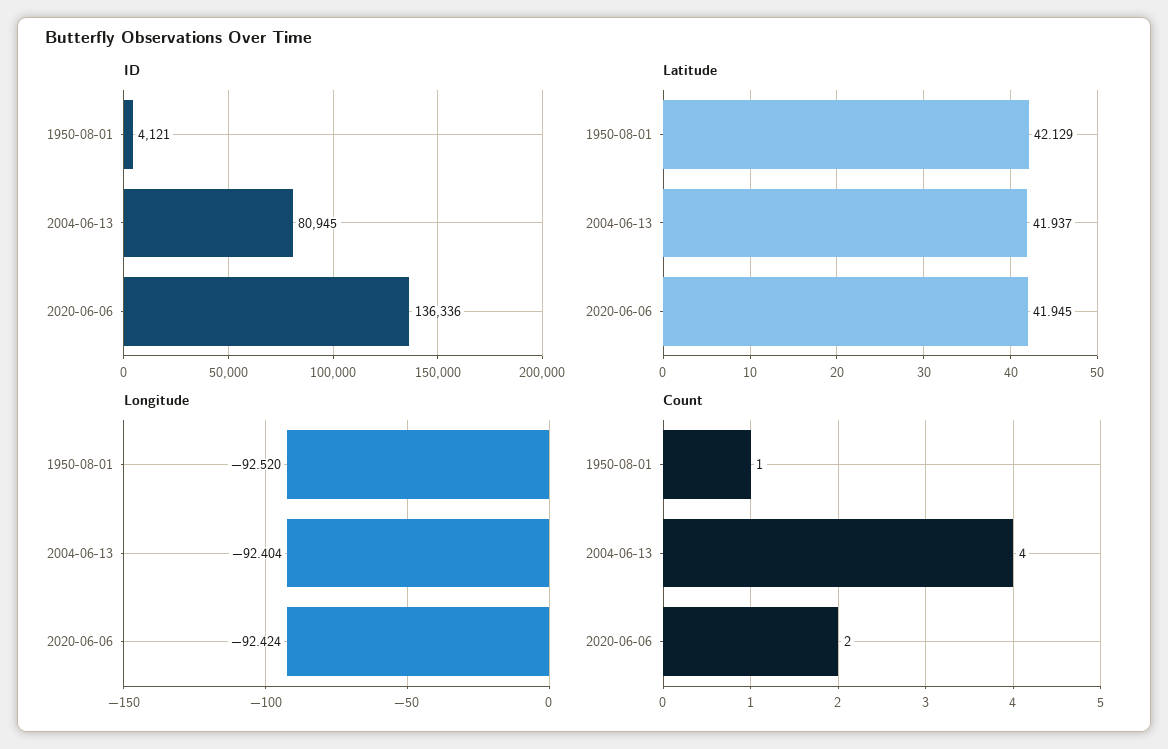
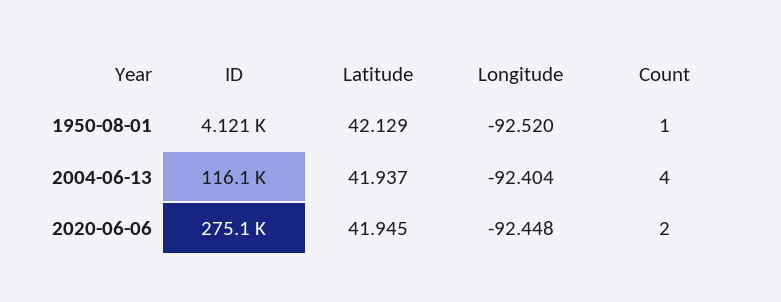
  {
    "ID": {
      "1950-08-01": 4121,
-     "2004-06-13": 80945,
+     "2004-06-13": 116100,
-     "2020-06-06": 136336
+     "2020-06-06": 275100
    },
    "Latitude": {
      "1950-08-01": 42.129,
      "2004-06-13": 41.937,
      "2020-06-06": 41.945
    },
    "Longitude": {
      "1950-08-01": -92.52,
      "2004-06-13": -92.404,
-     "2020-06-06": -92.424
+     "2020-06-06": -92.448
    },
    "Count": {
      "1950-08-01": 1,
      "2004-06-13": 4,
      "2020-06-06": 2
    }
  }

